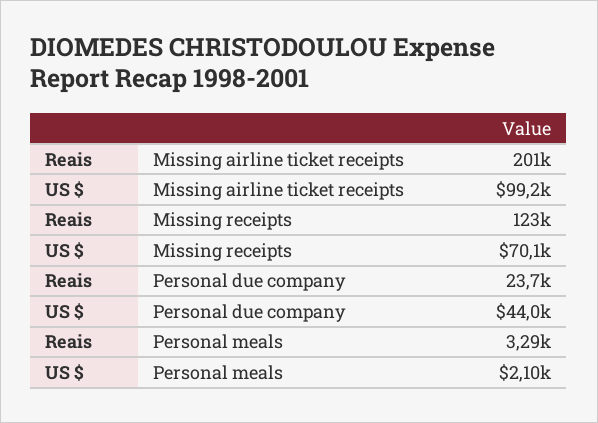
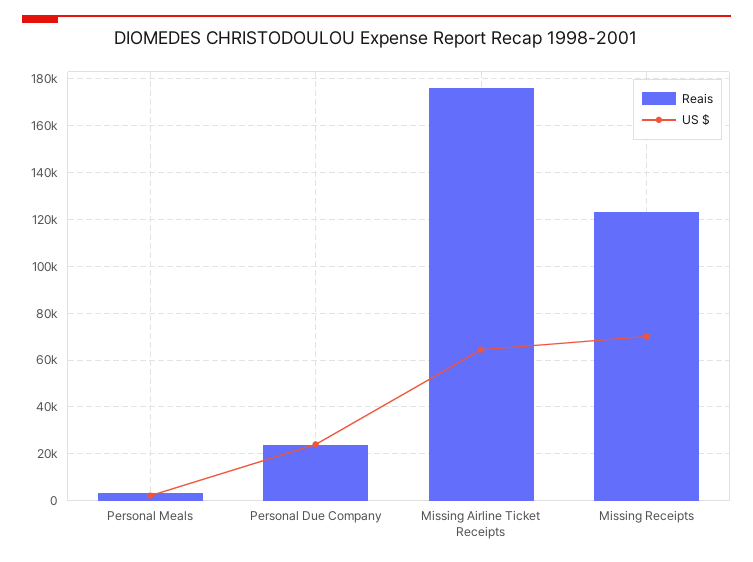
  {
    "Reais": {
-     "Missing airline ticket receipts": 201000,
+     "Missing airline ticket receipts": 175000,
      "Missing receipts": 123000,
      "Personal due company": 23700,
      "Personal meals": 3290
    },
    "US $": {
-     "Missing airline ticket receipts": 99200,
+     "Missing airline ticket receipts": 65000,
      "Missing receipts": 70100,
-     "Personal due company": 44000,
+     "Personal due company": 25000,
      "Personal meals": 2100
    }
  }

